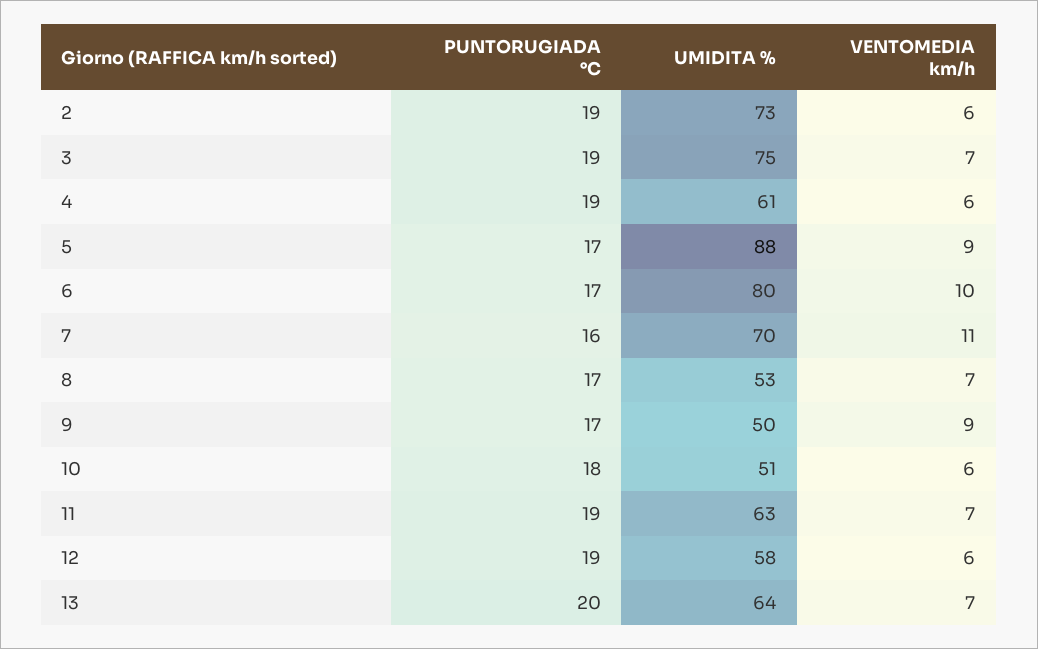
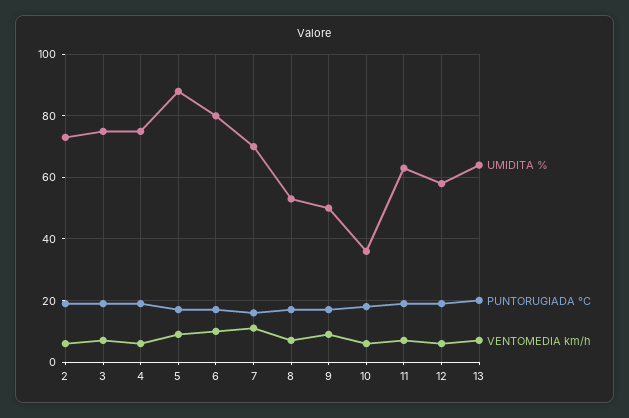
  {
    "PUNTORUGIADA °C": {
      "2": 19,
      "3": 19,
      "4": 19,
      "5": 17,
      "6": 17,
      "7": 16,
      "8": 17,
      "9": 17,
      "10": 18,
      "11": 19,
      "12": 19,
      "13": 20
    },
    "UMIDITA %": {
      "2": 73,
      "3": 75,
-     "4": 61,
+     "4": 75,
      "5": 88,
      "6": 80,
      "7": 70,
      "8": 53,
      "9": 50,
-     "10": 51,
+     "10": 35,
      "11": 63,
      "12": 58,
      "13": 64
    },
    "VENTOMEDIA km/h": {
      "2": 6,
      "3": 7,
      "4": 6,
      "5": 9,
      "6": 10,
      "7": 11,
      "8": 7,
      "9": 9,
      "10": 6,
      "11": 7,
      "12": 6,
      "13": 7
    }
  }

